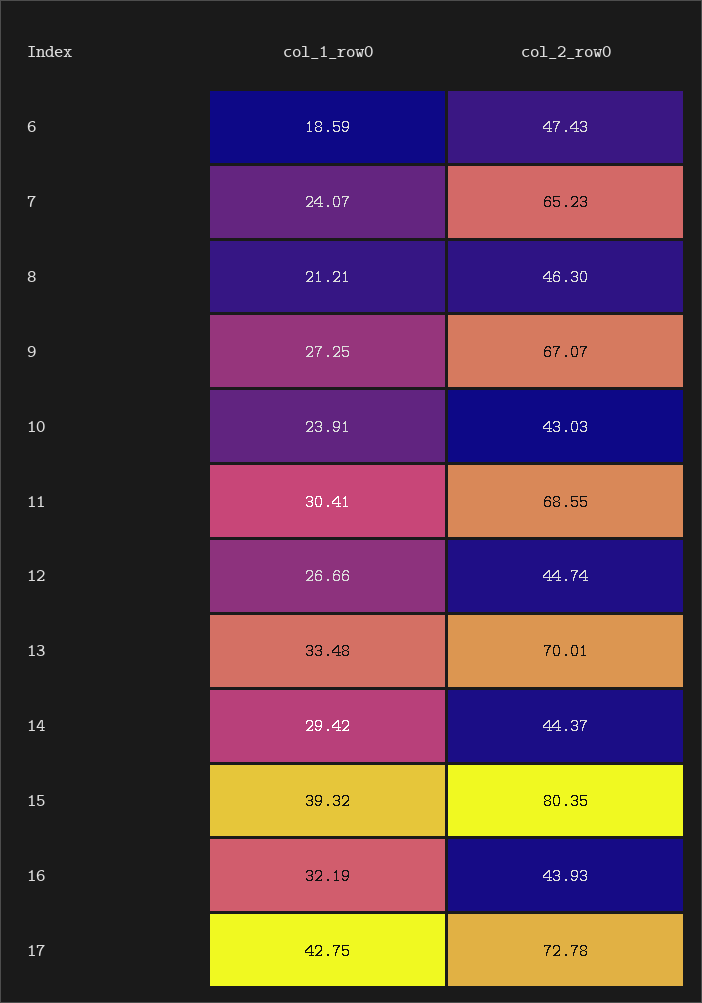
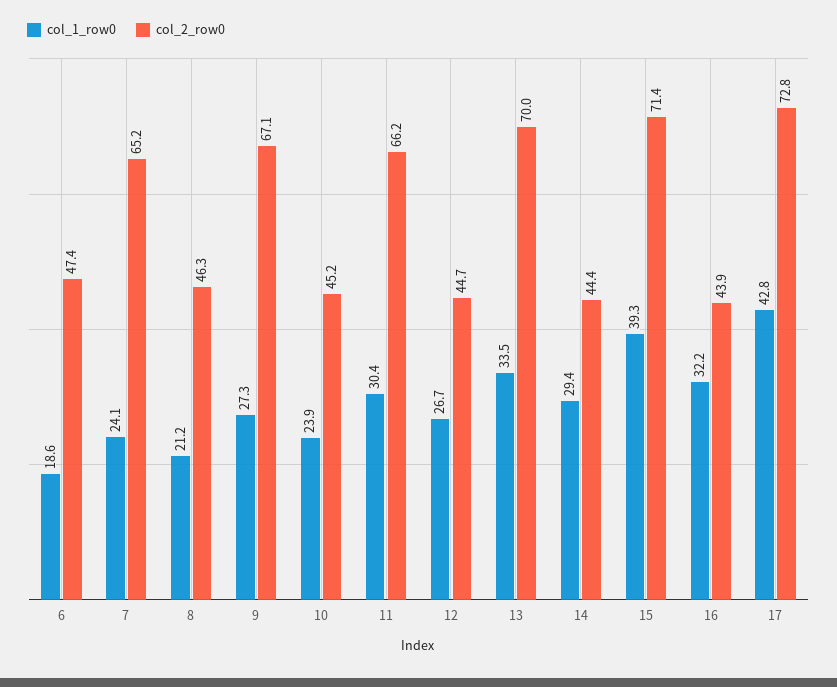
  {
    "col_1_row0": {
      "6": 18.59,
      "7": 24.07,
      "8": 21.21,
      "9": 27.25,
      "10": 23.91,
      "11": 30.41,
      "12": 26.66,
      "13": 33.48,
      "14": 29.42,
      "15": 39.32,
      "16": 32.19,
      "17": 42.75
    },
    "col_2_row0": {
      "6": 47.43,
      "7": 65.23,
      "8": 46.3,
      "9": 67.07,
-     "10": 43.03,
+     "10": 45.2,
-     "11": 68.55,
+     "11": 66.2,
      "12": 44.74,
      "13": 70.01,
      "14": 44.37,
-     "15": 80.35,
+     "15": 71.4,
      "16": 43.93,
      "17": 72.78
    }
  }

